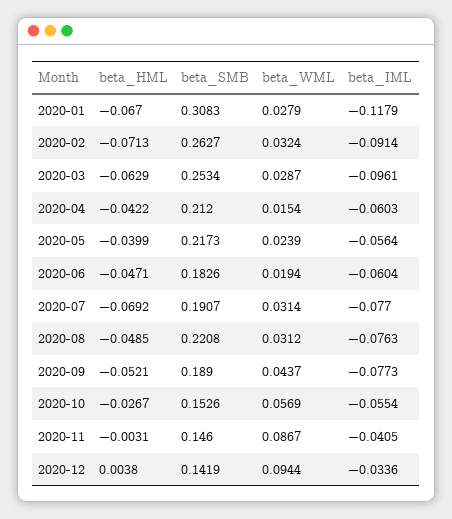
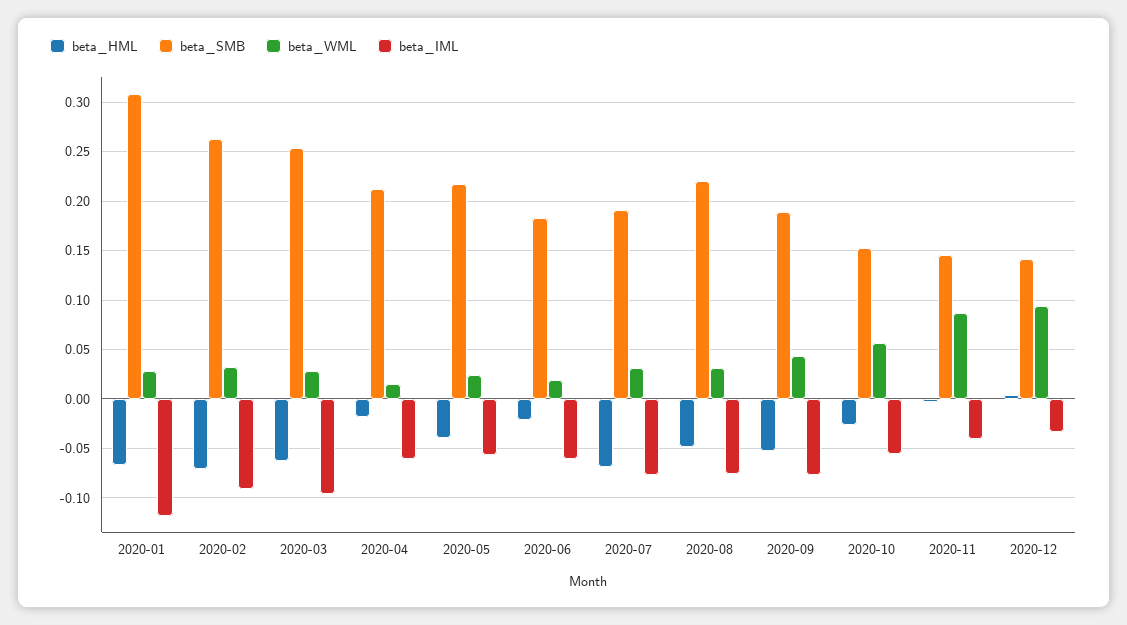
  {
    "beta_HML": {
      "2020-01": -0.067,
      "2020-02": -0.0713,
      "2020-03": -0.0629,
-     "2020-04": -0.0422,
+     "2020-04": -0.02,
      "2020-05": -0.0399,
-     "2020-06": -0.0471,
+     "2020-06": -0.02,
      "2020-07": -0.0692,
      "2020-08": -0.0485,
      "2020-09": -0.0521,
      "2020-10": -0.0267,
      "2020-11": -0.0031,
      "2020-12": 0.0038
    },
    "beta_SMB": {
      "2020-01": 0.3083,
      "2020-02": 0.2627,
      "2020-03": 0.2534,
      "2020-04": 0.212,
      "2020-05": 0.2173,
      "2020-06": 0.1826,
      "2020-07": 0.1907,
      "2020-08": 0.2208,
      "2020-09": 0.189,
      "2020-10": 0.1526,
      "2020-11": 0.146,
      "2020-12": 0.1419
    },
    "beta_WML": {
      "2020-01": 0.0279,
      "2020-02": 0.0324,
      "2020-03": 0.0287,
      "2020-04": 0.0154,
      "2020-05": 0.0239,
      "2020-06": 0.0194,
      "2020-07": 0.0314,
      "2020-08": 0.0312,
      "2020-09": 0.0437,
      "2020-10": 0.0569,
      "2020-11": 0.0867,
      "2020-12": 0.0944
    },
    "beta_IML": {
      "2020-01": -0.1179,
      "2020-02": -0.0914,
      "2020-03": -0.0961,
      "2020-04": -0.0603,
      "2020-05": -0.0564,
      "2020-06": -0.0604,
      "2020-07": -0.077,
      "2020-08": -0.0763,
      "2020-09": -0.0773,
      "2020-10": -0.0554,
      "2020-11": -0.0405,
      "2020-12": -0.0336
    }
  }

